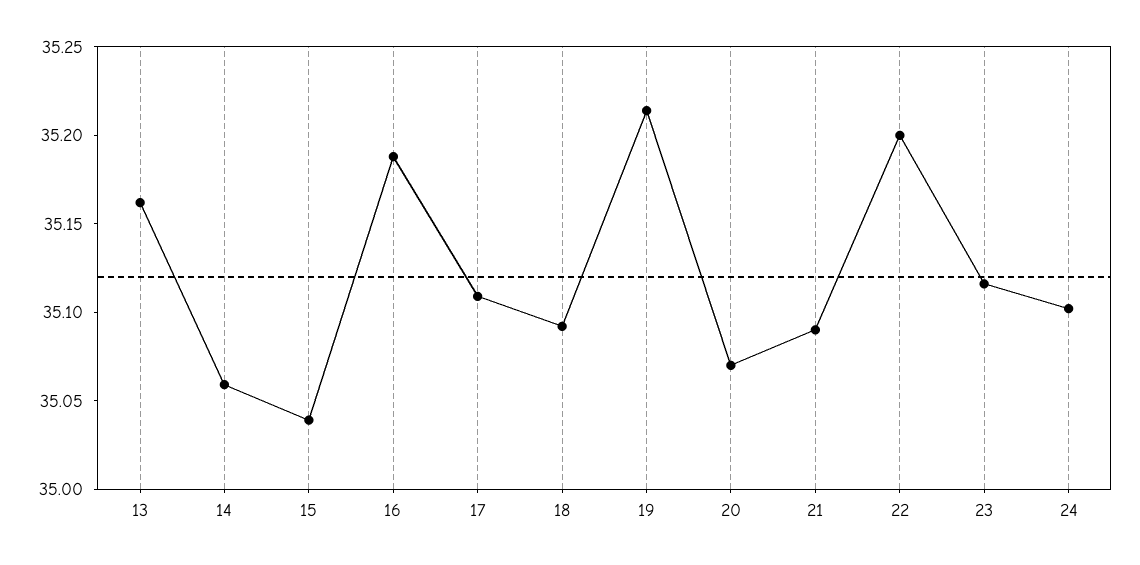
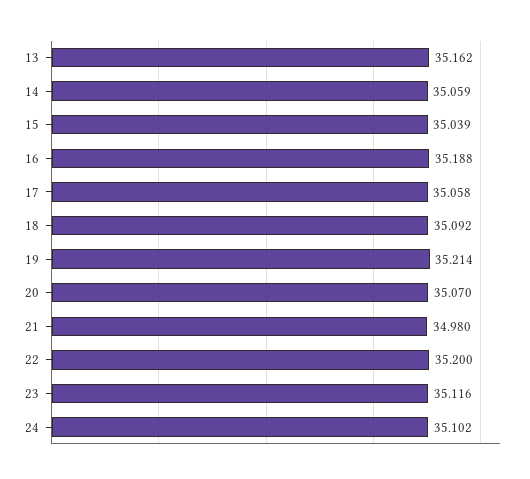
  {
    "13": 35.162,
    "14": 35.059,
    "15": 35.039,
    "16": 35.188,
-   "17": 35.11,
+   "17": 35.058,
    "18": 35.092,
    "19": 35.214,
    "20": 35.07,
-   "21": 35.09,
+   "21": 34.98,
    "22": 35.2,
    "23": 35.116,
    "24": 35.102
  }

